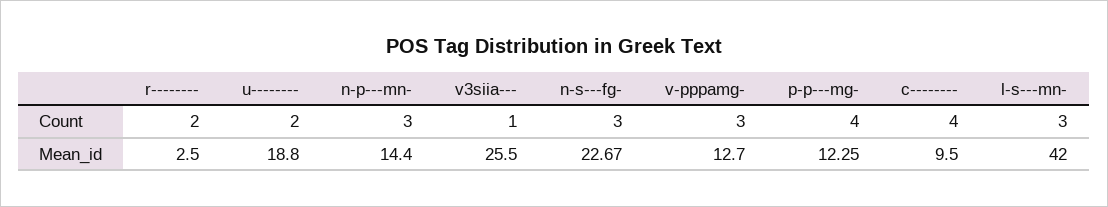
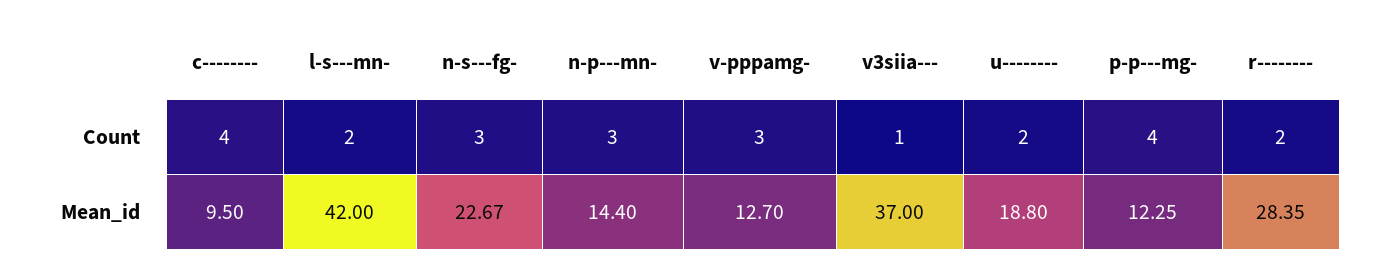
  {
    "r--------": {
      "Count": 2,
-     "Mean_id": 2.5
+     "Mean_id": 28.35
    },
    "u--------": {
      "Count": 2,
      "Mean_id": 18.8
    },
    "n-p---mn-": {
      "Count": 3,
      "Mean_id": 14.4
    },
    "v3siia---": {
      "Count": 1,
-     "Mean_id": 25.5
+     "Mean_id": 37
    },
    "n-s---fg-": {
      "Count": 3,
      "Mean_id": 22.67
    },
    "v-pppamg-": {
      "Count": 3,
      "Mean_id": 12.7
    },
    "p-p---mg-": {
      "Count": 4,
      "Mean_id": 12.25
    },
    "c--------": {
      "Count": 4,
      "Mean_id": 9.5
    },
    "l-s---mn-": {
-     "Count": 3,
+     "Count": 2,
      "Mean_id": 42
    }
  }

